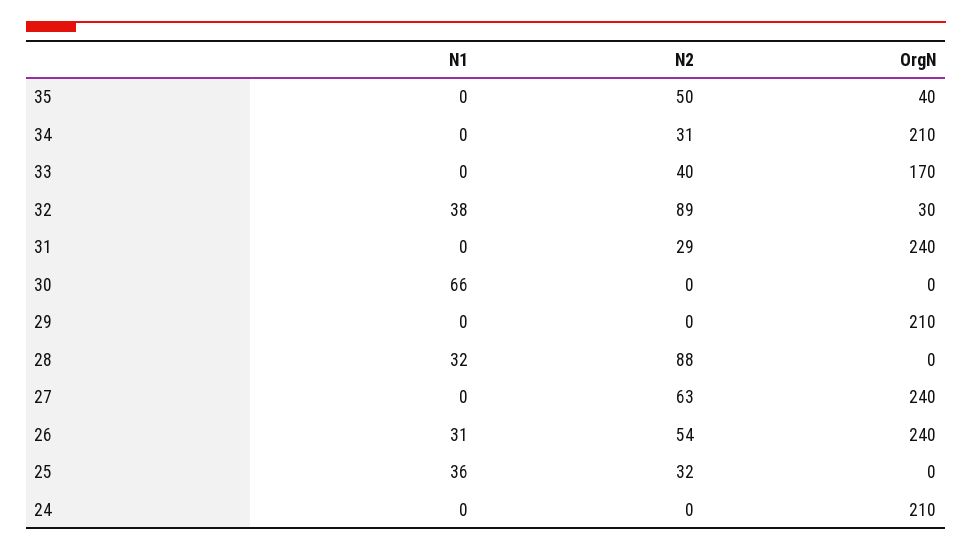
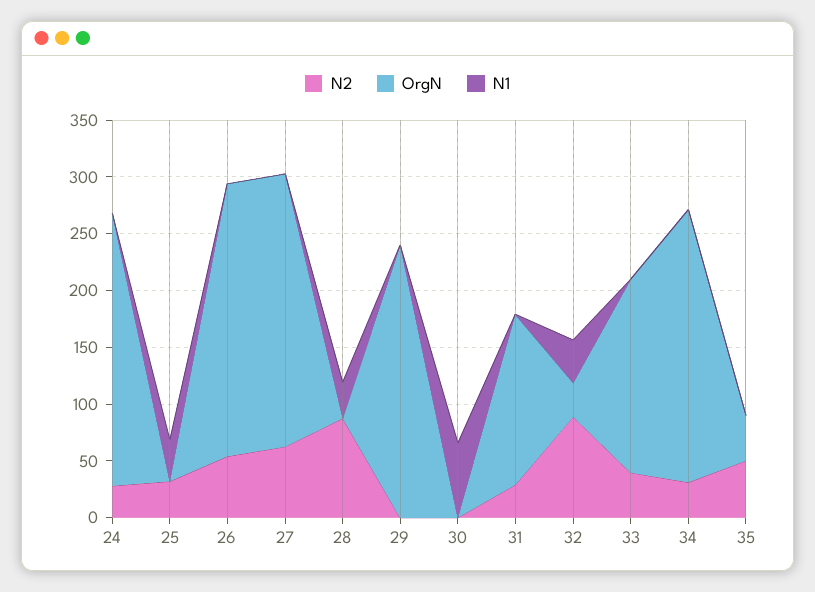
  {
    "N1": {
      "35": 0,
      "34": 0,
      "33": 0,
      "32": 38,
      "31": 0,
      "30": 66,
      "29": 0,
      "28": 32,
      "27": 0,
-     "26": 31,
+     "26": 0,
      "25": 36,
      "24": 0
    },
    "N2": {
      "35": 50,
      "34": 31,
      "33": 40,
      "32": 89,
      "31": 29,
      "30": 0,
      "29": 0,
      "28": 88,
      "27": 63,
      "26": 54,
      "25": 32,
-     "24": 0
+     "24": 30
    },
    "OrgN": {
      "35": 40,
-     "34": 210,
+     "34": 240,
      "33": 170,
      "32": 30,
-     "31": 240,
+     "31": 150,
      "30": 0,
-     "29": 210,
+     "29": 240,
      "28": 0,
      "27": 240,
      "26": 240,
      "25": 0,
-     "24": 210
+     "24": 240
    }
  }

